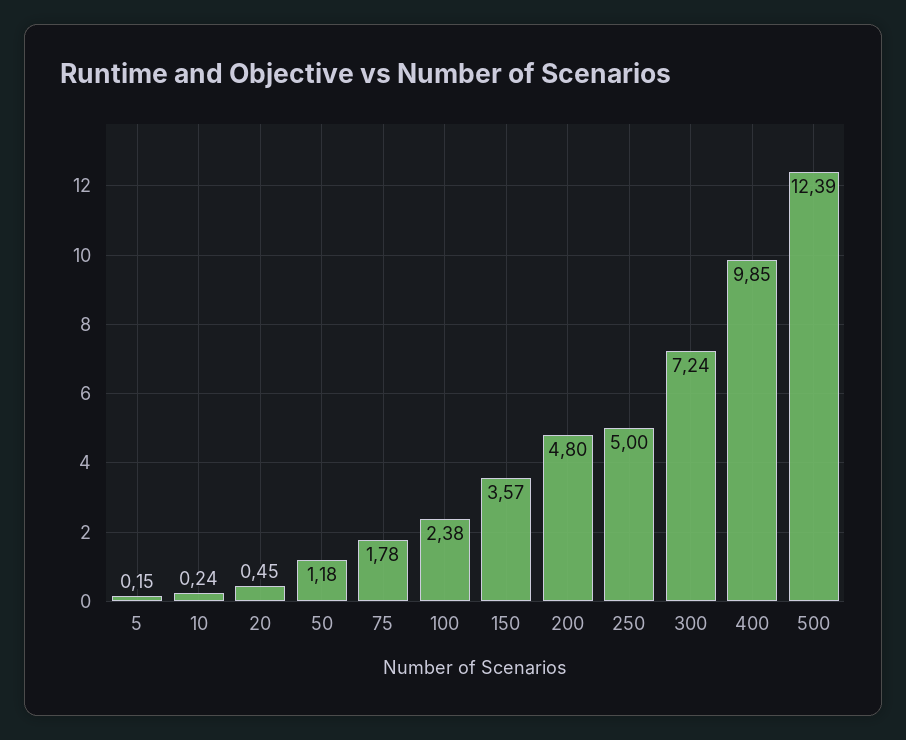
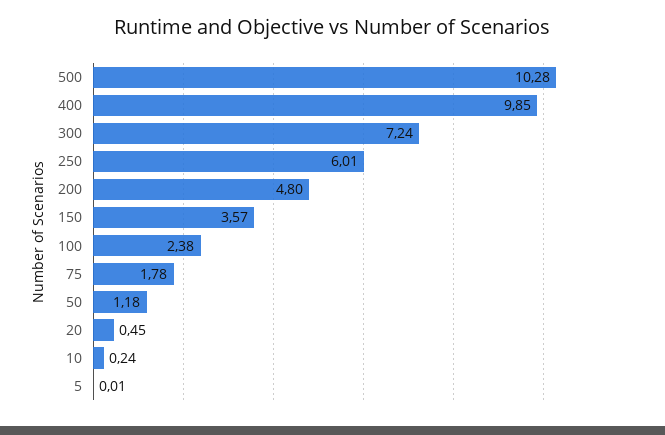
  {
-   "5": 0.15,
+   "5": 0.01,
    "10": 0.24,
    "20": 0.45,
    "50": 1.18,
    "75": 1.78,
    "100": 2.38,
    "150": 3.57,
    "200": 4.8,
-   "250": 5,
+   "250": 6.01,
    "300": 7.24,
    "400": 9.85,
-   "500": 12.39
+   "500": 10.28
  }

